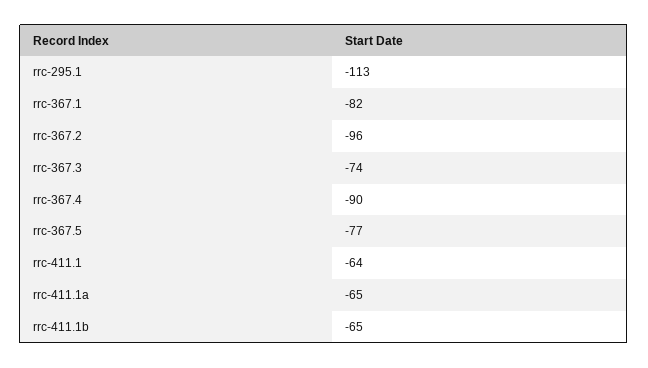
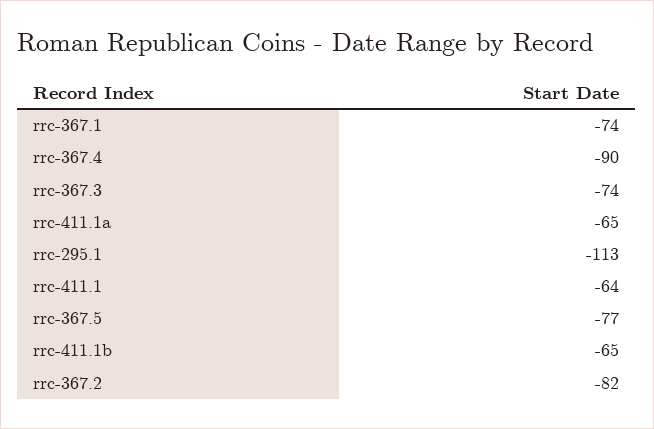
  {
    "rrc-295.1": -113,
-   "rrc-367.1": -82,
+   "rrc-367.1": -74,
-   "rrc-367.2": -96,
+   "rrc-367.2": -82,
    "rrc-367.3": -74,
    "rrc-367.4": -90,
    "rrc-367.5": -77,
    "rrc-411.1": -64,
    "rrc-411.1a": -65,
    "rrc-411.1b": -65
  }

